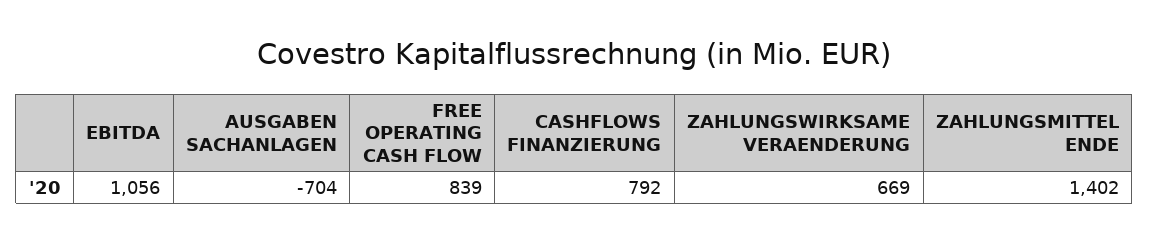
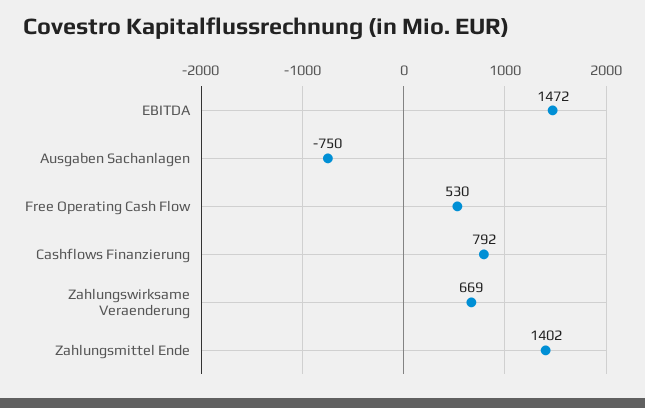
  {
-   "EBITDA": 1056,
+   "EBITDA": 1472,
-   "AUSGABEN SACHANLAGEN": -704,
+   "AUSGABEN SACHANLAGEN": -750,
-   "FREE OPERATING CASH FLOW": 839,
+   "FREE OPERATING CASH FLOW": 530,
    "CASHFLOWS FINANZIERUNG": 792,
    "ZAHLUNGSWIRKSAME VERAENDERUNG": 669,
    "ZAHLUNGSMITTEL ENDE": 1402
  }

